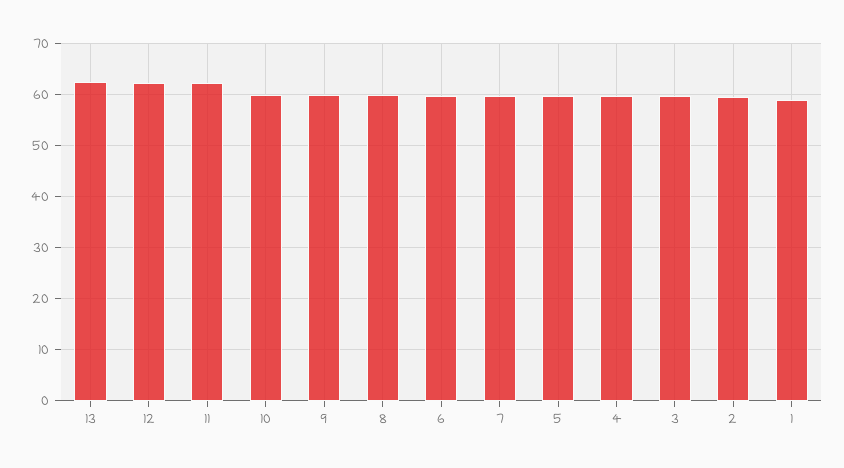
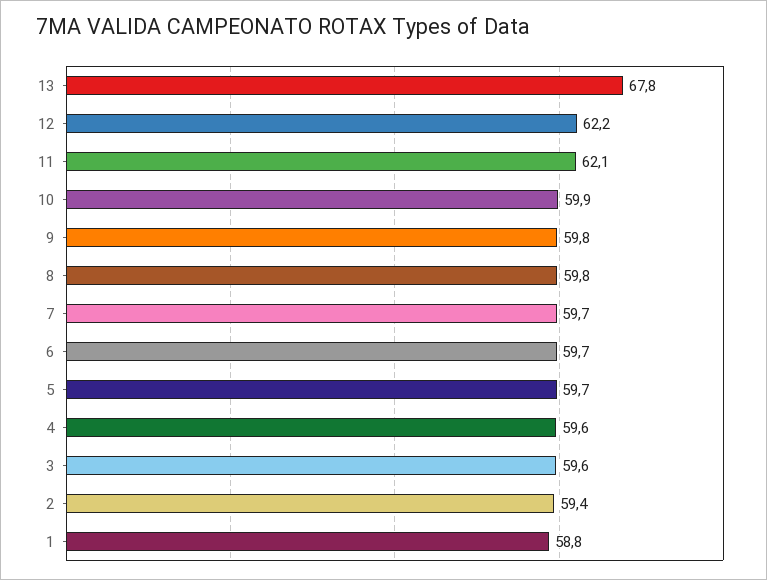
  {
-   "13": 62,
+   "13": 67.8,
    "12": 62.2,
    "11": 62.1,
    "10": 59.9,
    "9": 59.8,
    "8": 59.8,
    "6": 59.7,
    "7": 59.7,
    "5": 59.7,
    "4": 59.6,
    "3": 59.6,
    "2": 59.4,
    "1": 58.8
  }

